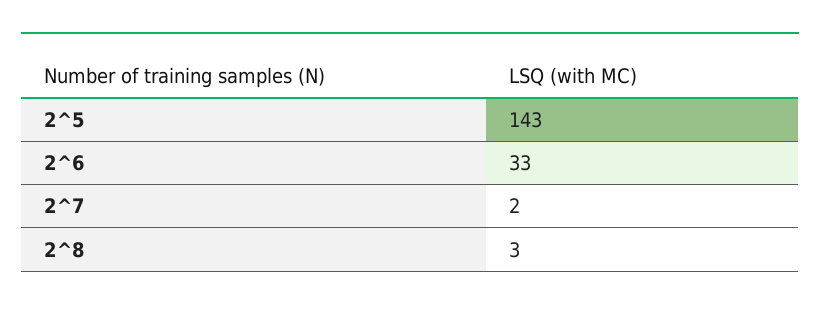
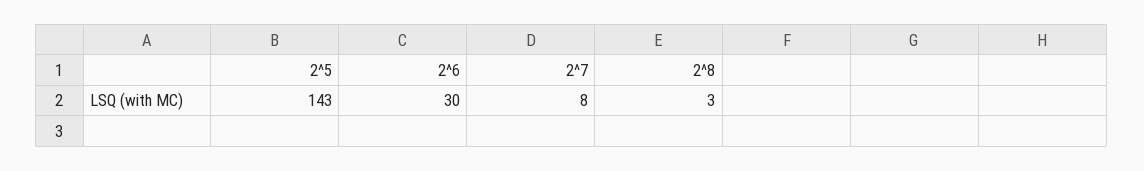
  {
    "2^5": 143,
-   "2^6": 33,
+   "2^6": 30,
-   "2^7": 2,
+   "2^7": 8,
    "2^8": 3
  }

